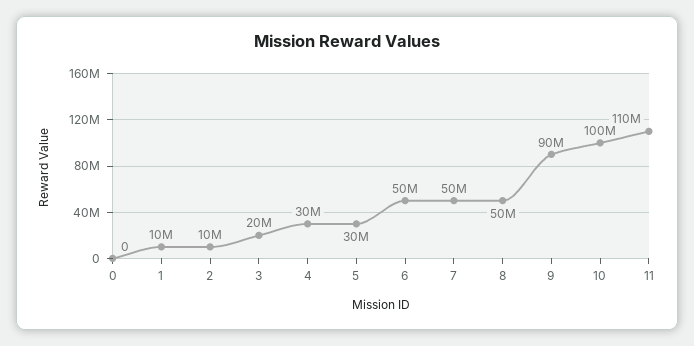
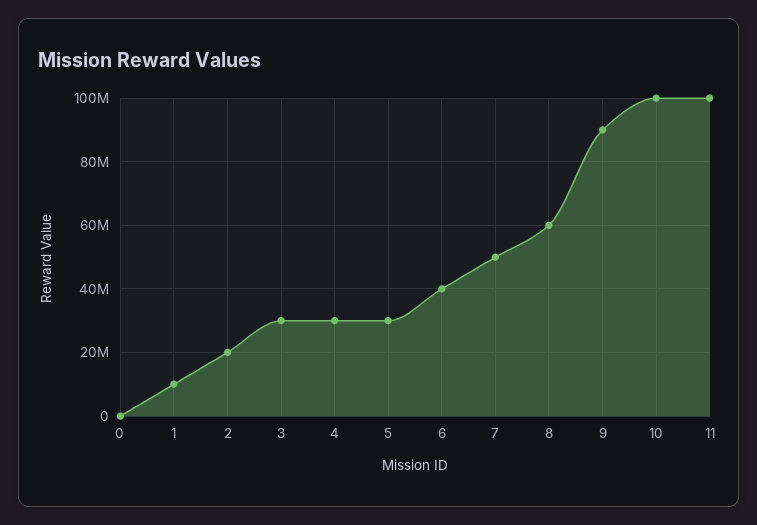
  {
    "0": 0,
    "1": 10000000,
-   "2": 10000000,
+   "2": 20000000,
-   "3": 20000000,
+   "3": 30000000,
    "4": 30000000,
    "5": 30000000,
-   "6": 50000000,
+   "6": 40000000,
    "7": 50000000,
-   "8": 50000000,
+   "8": 60000000,
    "9": 90000000,
    "10": 100000000,
-   "11": 110000000
+   "11": 100000000
  }

